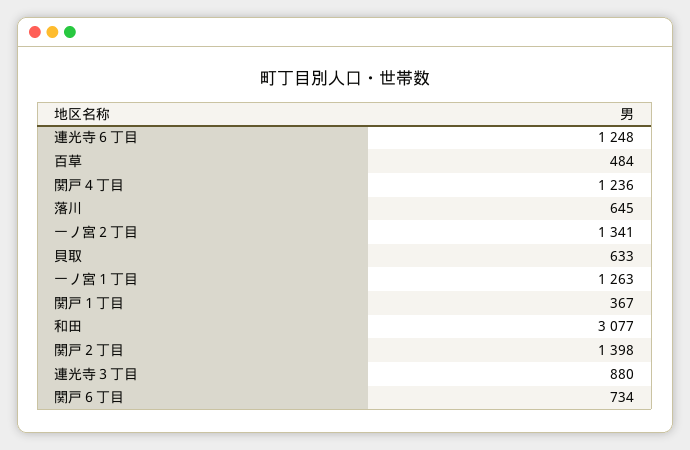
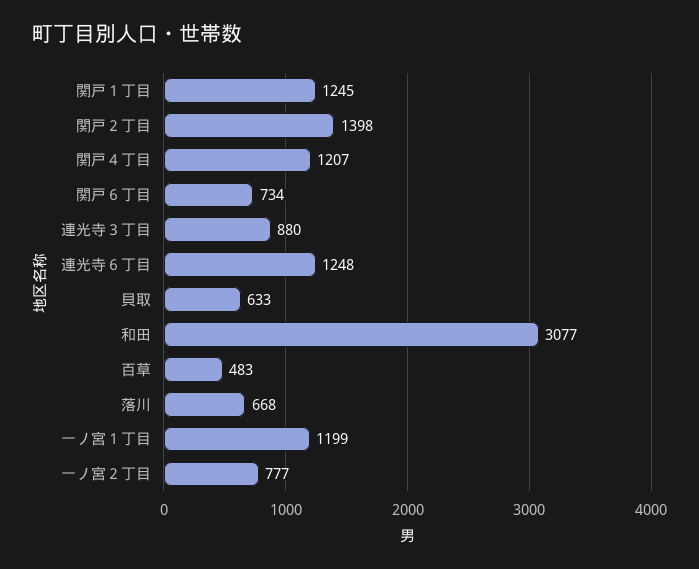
  {
    "連光寺６丁目": 1248,
-   "百草": 484,
+   "百草": 483,
-   "関戸４丁目": 1236,
+   "関戸４丁目": 1207,
-   "落川": 645,
+   "落川": 668,
-   "一ノ宮２丁目": 1341,
+   "一ノ宮２丁目": 777,
    "貝取": 633,
-   "一ノ宮１丁目": 1263,
+   "一ノ宮１丁目": 1199,
-   "関戸１丁目": 367,
+   "関戸１丁目": 1245,
    "和田": 3077,
    "関戸２丁目": 1398,
    "連光寺３丁目": 880,
    "関戸６丁目": 734
  }

